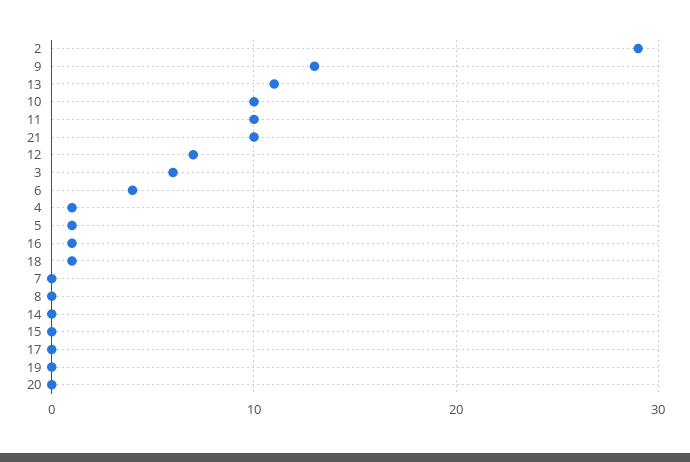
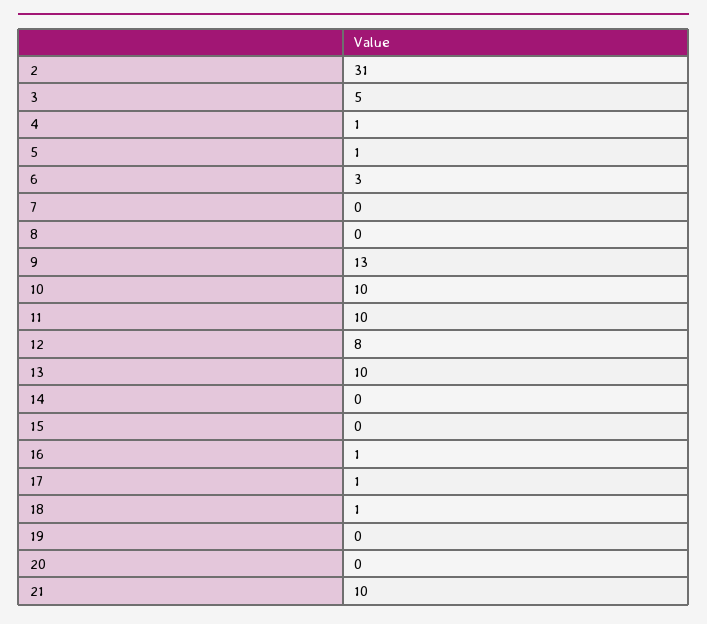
  {
-   "2": 29,
+   "2": 31,
    "9": 13,
-   "13": 11,
+   "13": 10,
    "10": 10,
    "11": 10,
    "21": 10,
-   "12": 7,
+   "12": 8,
-   "3": 6,
+   "3": 5,
-   "6": 4,
+   "6": 3,
    "4": 1,
    "5": 1,
    "16": 1,
    "18": 1,
    "7": 0,
    "8": 0,
    "14": 0,
    "15": 0,
-   "17": 0,
+   "17": 1,
    "19": 0,
    "20": 0
  }

